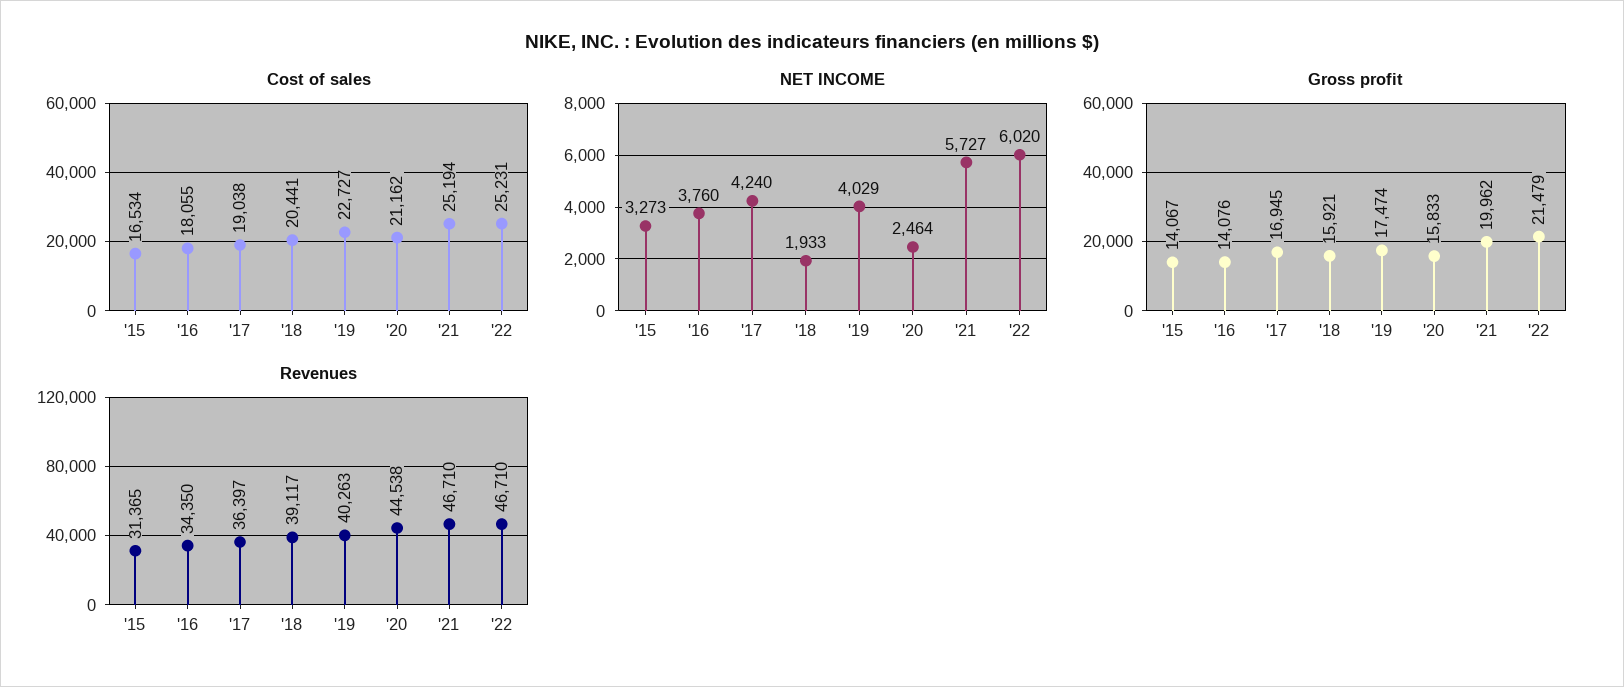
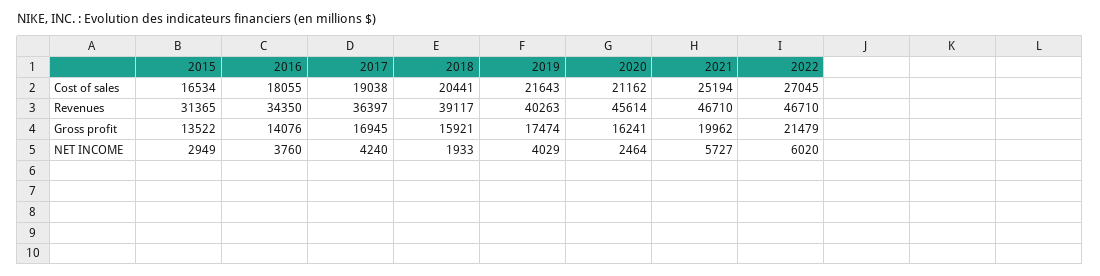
  {
    "Cost of sales": {
      "'15": 16534,
      "'16": 18055,
      "'17": 19038,
      "'18": 20441,
-     "'19": 22727,
+     "'19": 21643,
      "'20": 21162,
      "'21": 25194,
-     "'22": 25231
+     "'22": 27045
    },
    "NET INCOME": {
-     "'15": 3273,
+     "'15": 2949,
      "'16": 3760,
      "'17": 4240,
      "'18": 1933,
      "'19": 4029,
      "'20": 2464,
      "'21": 5727,
      "'22": 6020
    },
    "Gross profit": {
-     "'15": 14067,
+     "'15": 13522,
      "'16": 14076,
      "'17": 16945,
      "'18": 15921,
      "'19": 17474,
-     "'20": 15833,
+     "'20": 16241,
      "'21": 19962,
      "'22": 21479
    },
    "Revenues": {
      "'15": 31365,
      "'16": 34350,
      "'17": 36397,
      "'18": 39117,
      "'19": 40263,
-     "'20": 44538,
+     "'20": 45614,
      "'21": 46710,
      "'22": 46710
    }
  }

